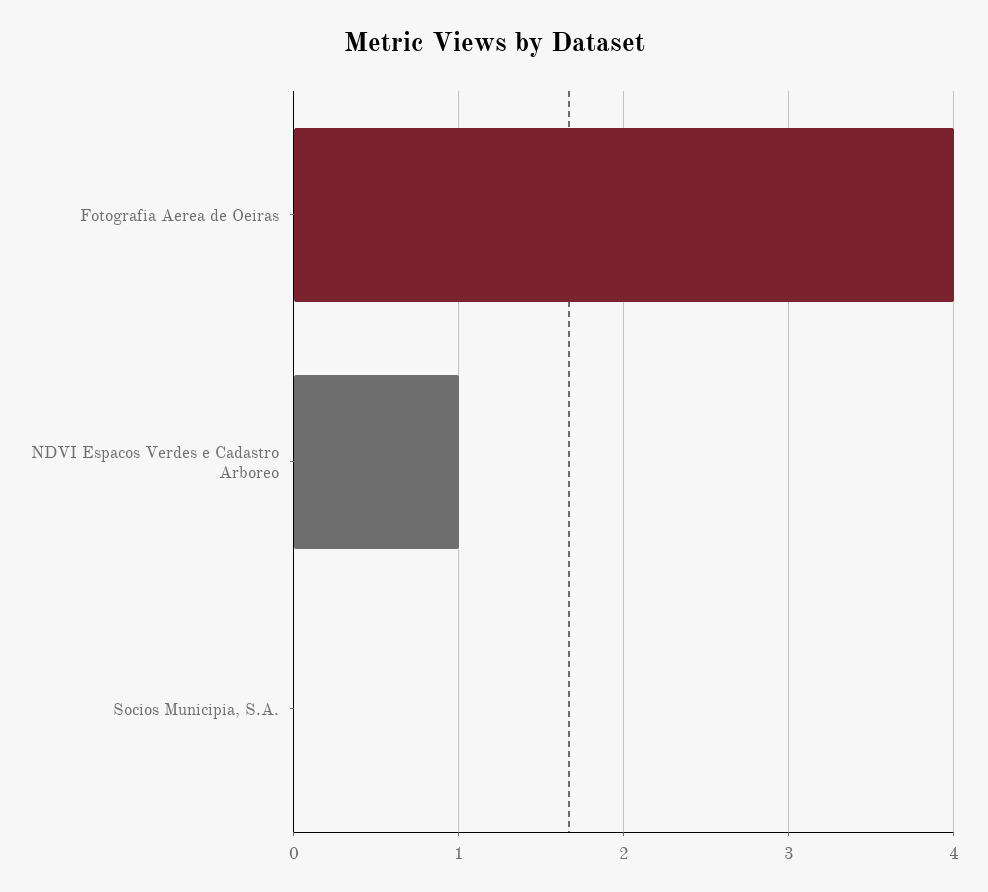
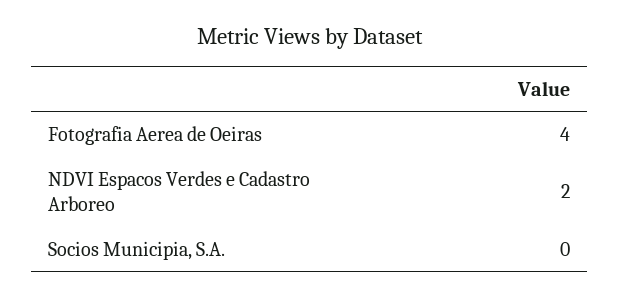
  {
    "Fotografia Aerea de Oeiras": 4,
-   "NDVI Espacos Verdes e Cadastro Arboreo": 1,
+   "NDVI Espacos Verdes e Cadastro Arboreo": 2,
    "Socios Municipia, S.A.": 0
  }

